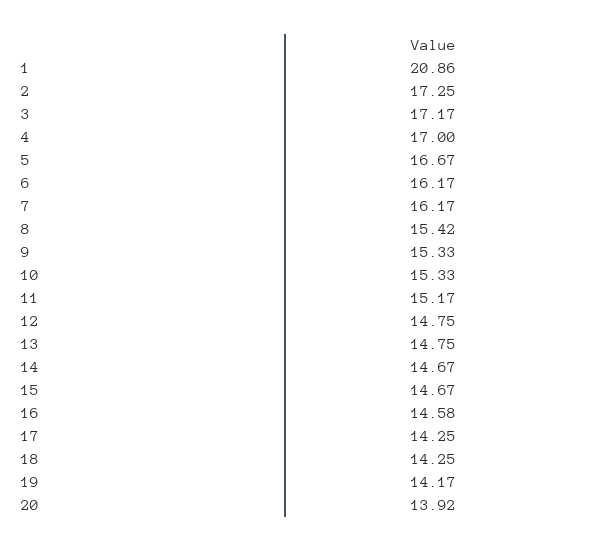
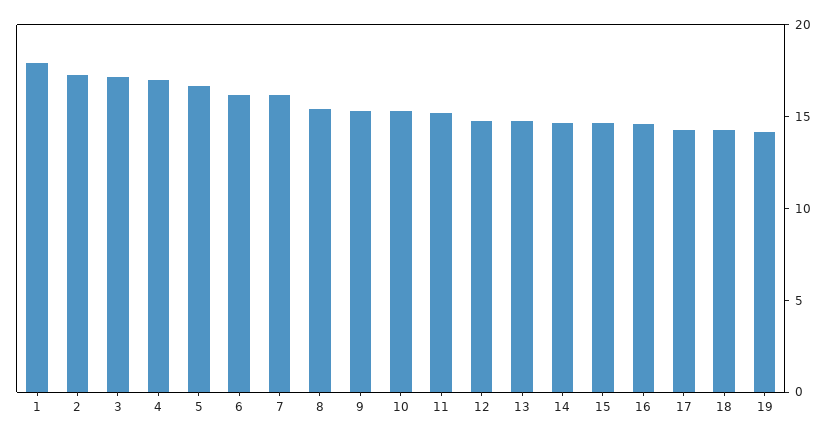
  {
-   "1": 20.86,
+   "1": 18,
    "2": 17.25,
    "3": 17.17,
    "4": 17,
    "5": 16.67,
    "6": 16.17,
    "7": 16.17,
    "8": 15.42,
    "9": 15.33,
    "10": 15.33,
    "11": 15.17,
    "12": 14.75,
    "13": 14.75,
    "14": 14.67,
    "15": 14.67,
    "16": 14.58,
    "17": 14.25,
    "18": 14.25,
-   "19": 14.17,
+   "19": 14.17
-   "20": 13.92
  }

